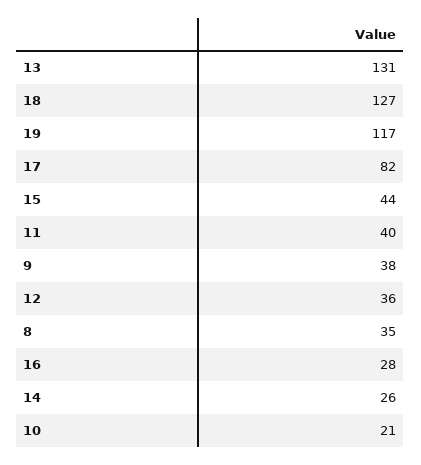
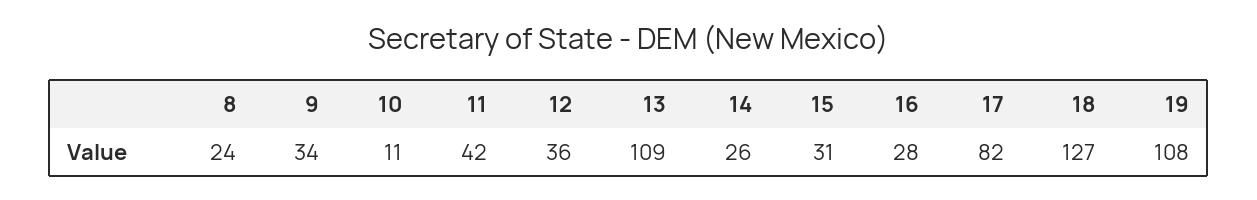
  {
-   "13": 131,
+   "13": 109,
    "18": 127,
-   "19": 117,
+   "19": 108,
    "17": 82,
-   "15": 44,
+   "15": 31,
-   "11": 40,
+   "11": 42,
-   "9": 38,
+   "9": 34,
    "12": 36,
-   "8": 35,
+   "8": 24,
    "16": 28,
    "14": 26,
-   "10": 21
+   "10": 11
  }

